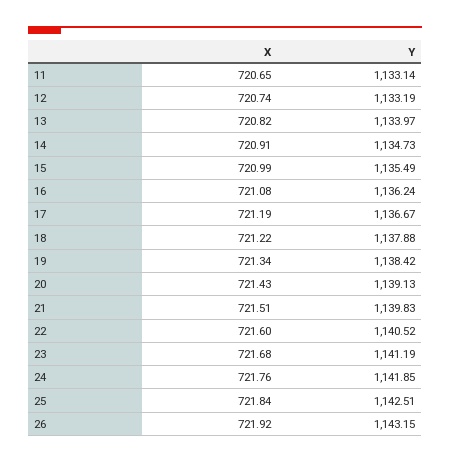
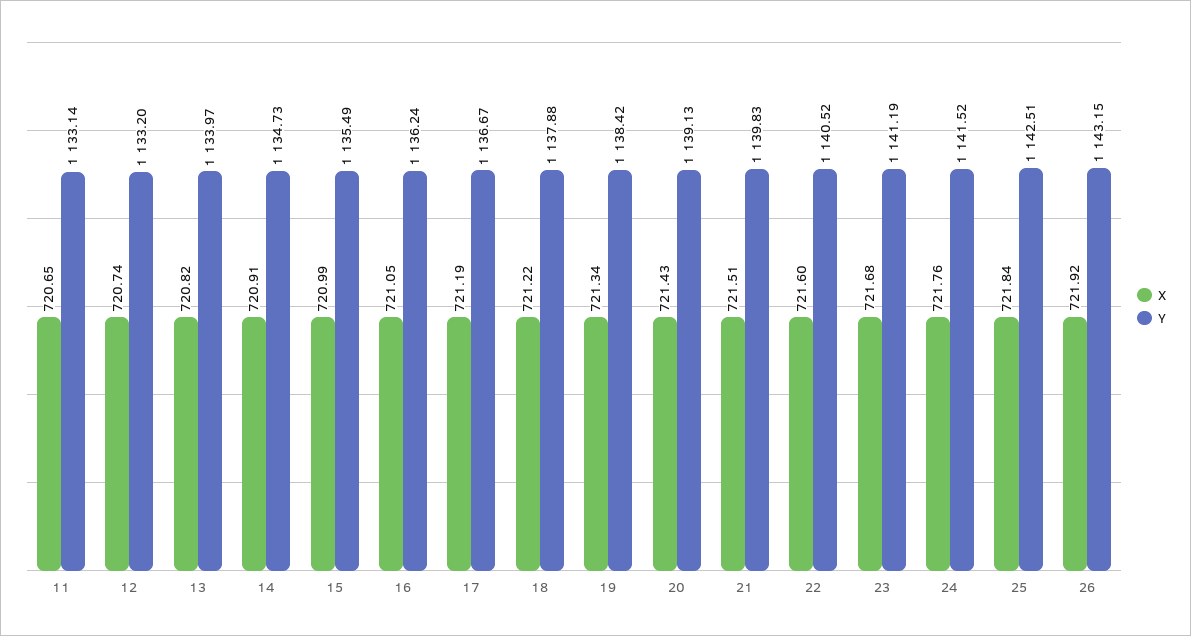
  {
    "X": {
      "11": 720.65,
      "12": 720.74,
      "13": 720.82,
      "14": 720.91,
      "15": 720.99,
-     "16": 721.08,
+     "16": 721.05,
      "17": 721.19,
      "18": 721.22,
      "19": 721.34,
      "20": 721.43,
      "21": 721.51,
      "22": 721.6,
      "23": 721.68,
      "24": 721.76,
      "25": 721.84,
      "26": 721.92
    },
    "Y": {
      "11": 1133.14,
-     "12": 1133.19,
+     "12": 1133.2,
      "13": 1133.97,
      "14": 1134.73,
      "15": 1135.49,
      "16": 1136.24,
      "17": 1136.67,
      "18": 1137.88,
      "19": 1138.42,
      "20": 1139.13,
      "21": 1139.83,
      "22": 1140.52,
      "23": 1141.19,
-     "24": 1141.85,
+     "24": 1141.52,
      "25": 1142.51,
      "26": 1143.15
    }
  }

